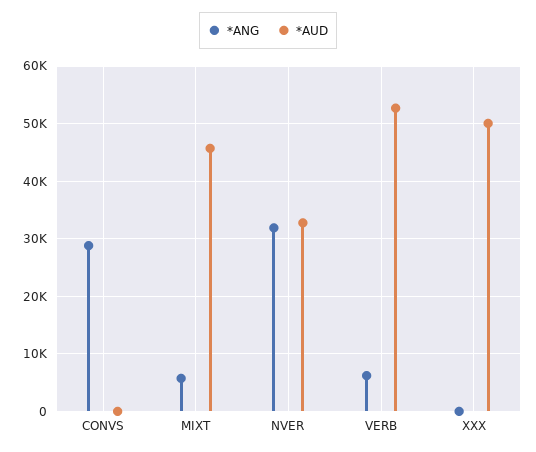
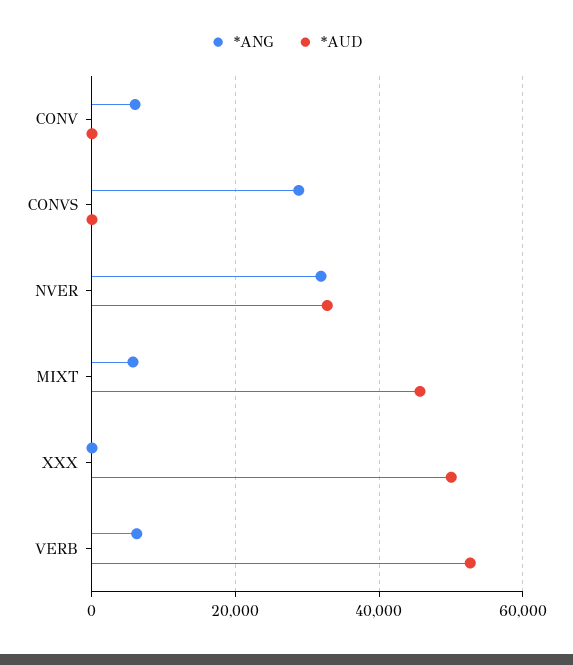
  {
    "*ANG": {
      "CONVS": 28000,
      "MIXT": 6000,
      "NVER": 32000,
      "VERB": 6000,
-     "XXX": 0
+     "XXX": 0,
+     "CONV": 6000
    },
    "*AUD": {
      "CONVS": 0,
      "MIXT": 46000,
      "NVER": 32000,
      "VERB": 52000,
-     "XXX": 50000
+     "XXX": 50000,
+     "CONV": 0
    }
  }

